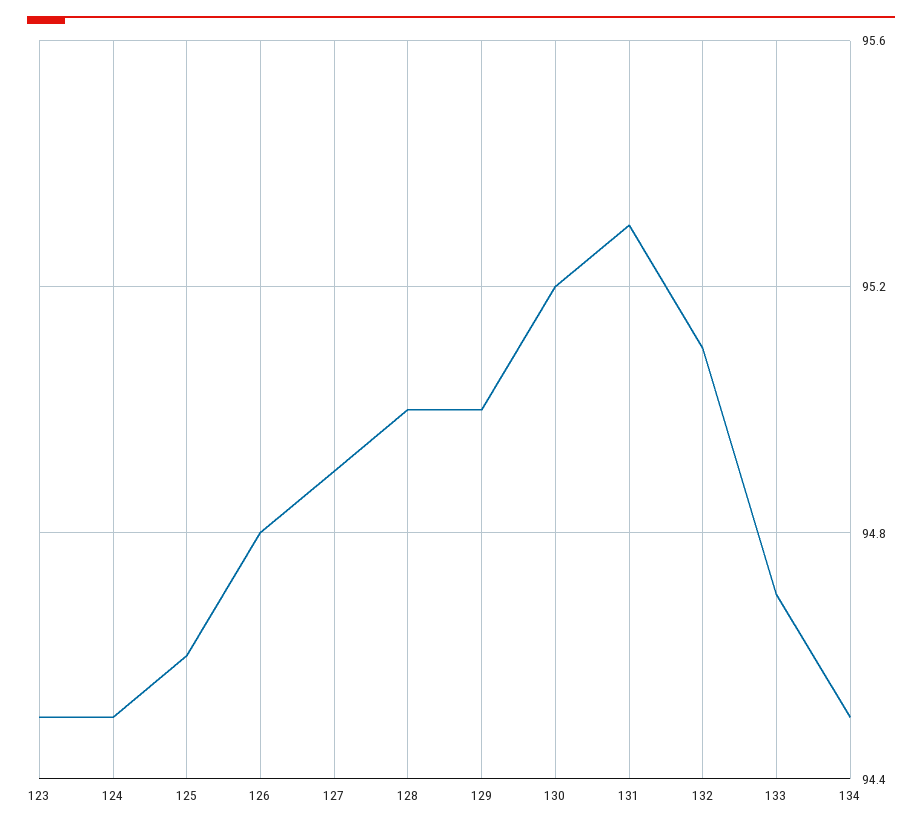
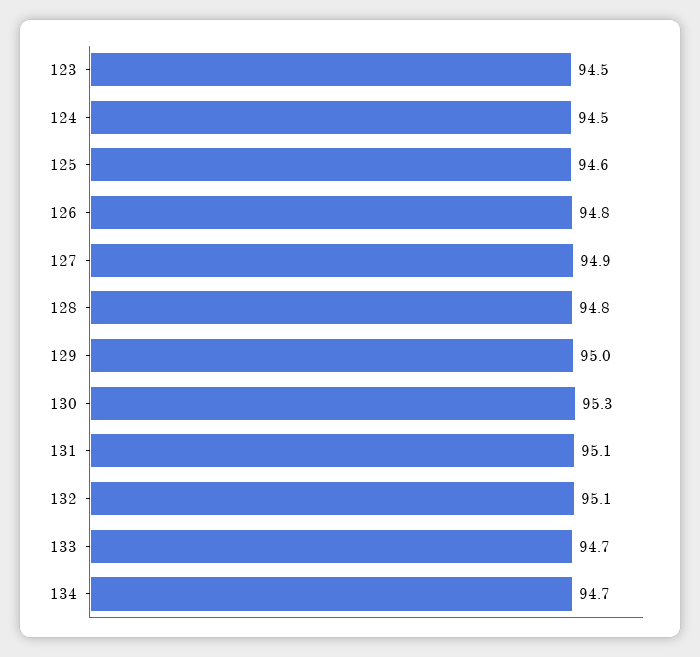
  {
    "123": 94.5,
    "124": 94.5,
    "125": 94.6,
    "126": 94.8,
    "127": 94.9,
-   "128": 95,
+   "128": 94.8,
    "129": 95,
-   "130": 95.2,
+   "130": 95.3,
-   "131": 95.3,
+   "131": 95.1,
    "132": 95.1,
    "133": 94.7,
-   "134": 94.5
+   "134": 94.7
  }

